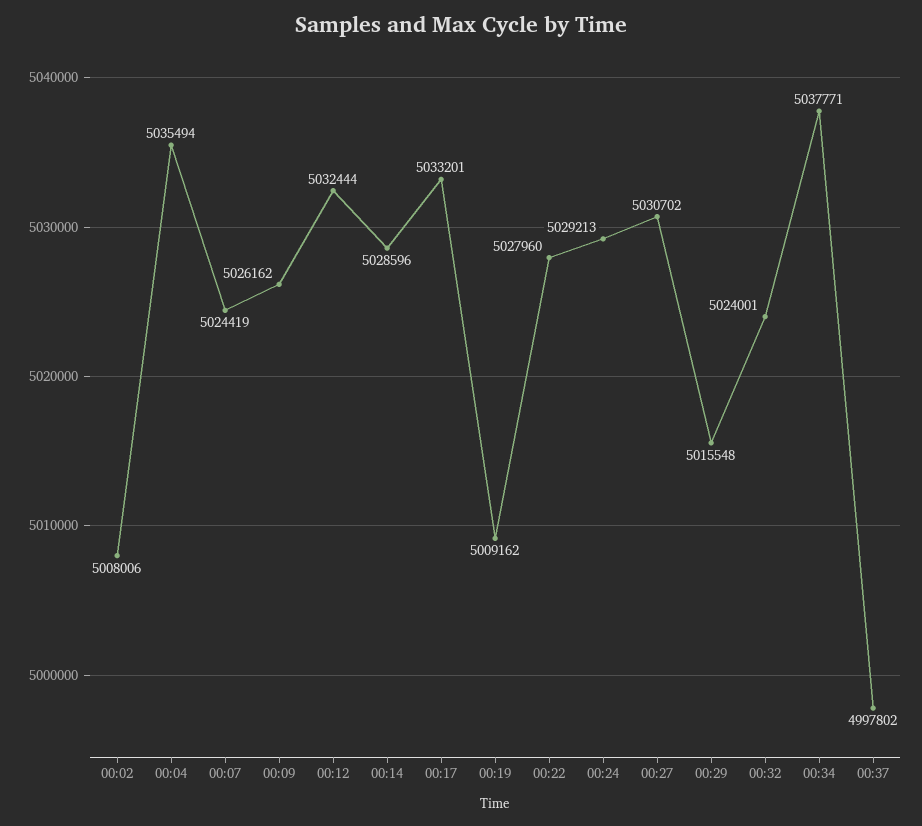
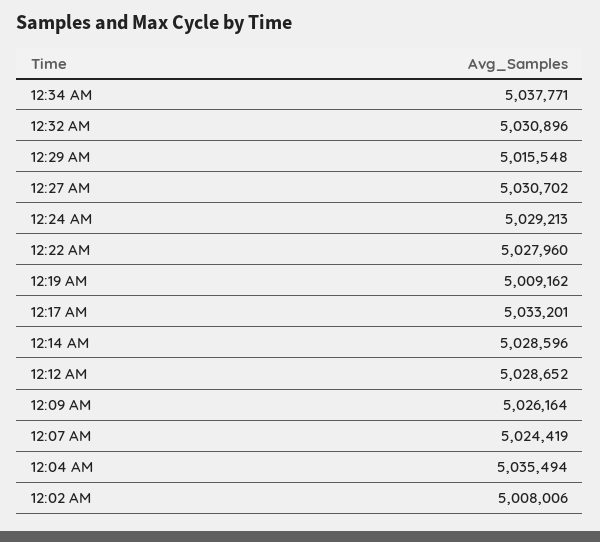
  {
    "00:02": 5008006,
    "00:04": 5035494,
    "00:07": 5024419,
-   "00:09": 5026162,
+   "00:09": 5026164,
-   "00:12": 5032444,
+   "00:12": 5028652,
    "00:14": 5028596,
    "00:17": 5033201,
    "00:19": 5009162,
    "00:22": 5027960,
    "00:24": 5029213,
    "00:27": 5030702,
    "00:29": 5015548,
-   "00:32": 5024001,
+   "00:32": 5030896,
-   "00:34": 5037771,
+   "00:34": 5037771
-   "00:37": 4997802
  }

